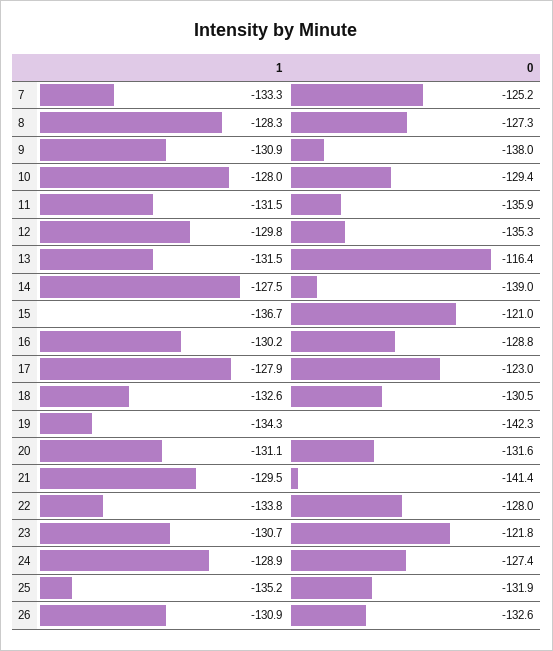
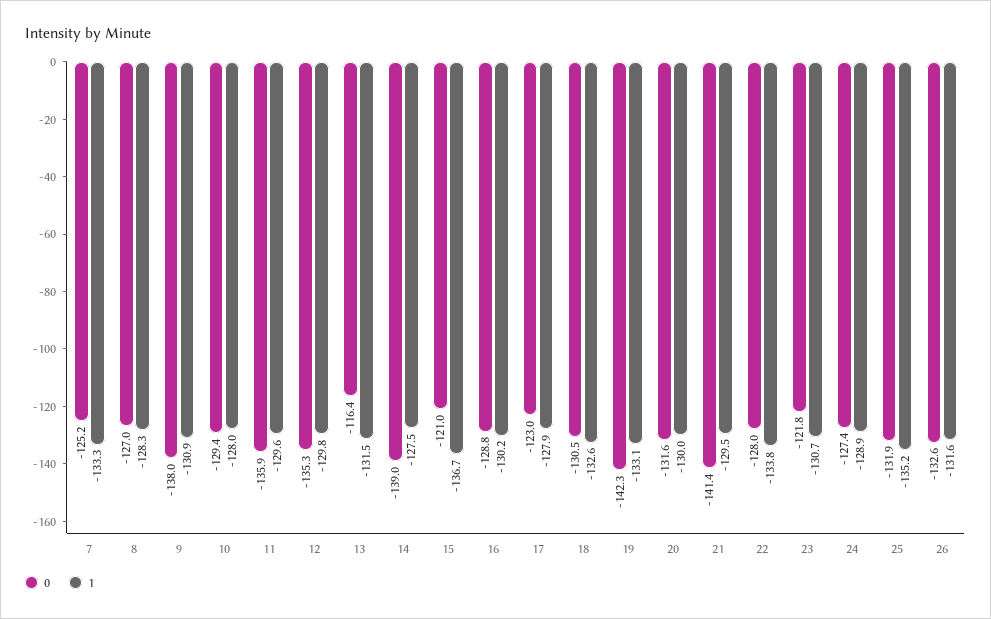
  {
    "1": {
      "7": -133.3,
      "8": -128.3,
      "9": -130.9,
      "10": -128,
-     "11": -131.5,
+     "11": -129.6,
      "12": -129.8,
      "13": -131.5,
      "14": -127.5,
      "15": -136.7,
      "16": -130.2,
      "17": -127.9,
      "18": -132.6,
-     "19": -134.3,
+     "19": -133.1,
-     "20": -131.1,
+     "20": -130,
      "21": -129.5,
      "22": -133.8,
      "23": -130.7,
      "24": -128.9,
      "25": -135.2,
-     "26": -130.9
+     "26": -131.6
    },
    "0": {
      "7": -125.2,
-     "8": -127.3,
+     "8": -127,
      "9": -138,
      "10": -129.4,
      "11": -135.9,
      "12": -135.3,
      "13": -116.4,
      "14": -139,
      "15": -121,
      "16": -128.8,
      "17": -123,
      "18": -130.5,
      "19": -142.3,
      "20": -131.6,
      "21": -141.4,
      "22": -128,
      "23": -121.8,
      "24": -127.4,
      "25": -131.9,
      "26": -132.6
    }
  }

